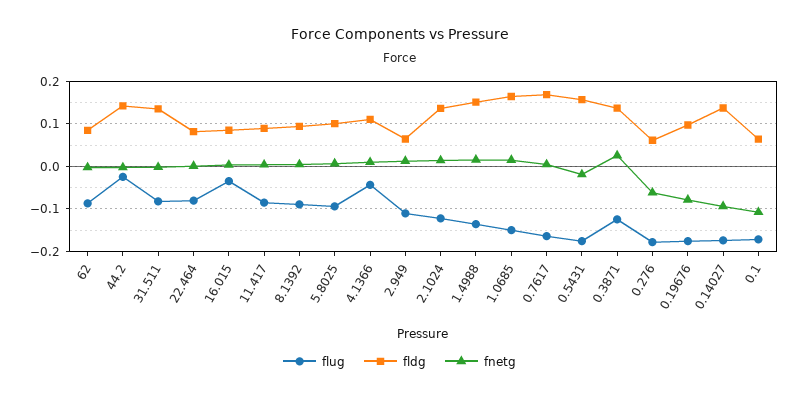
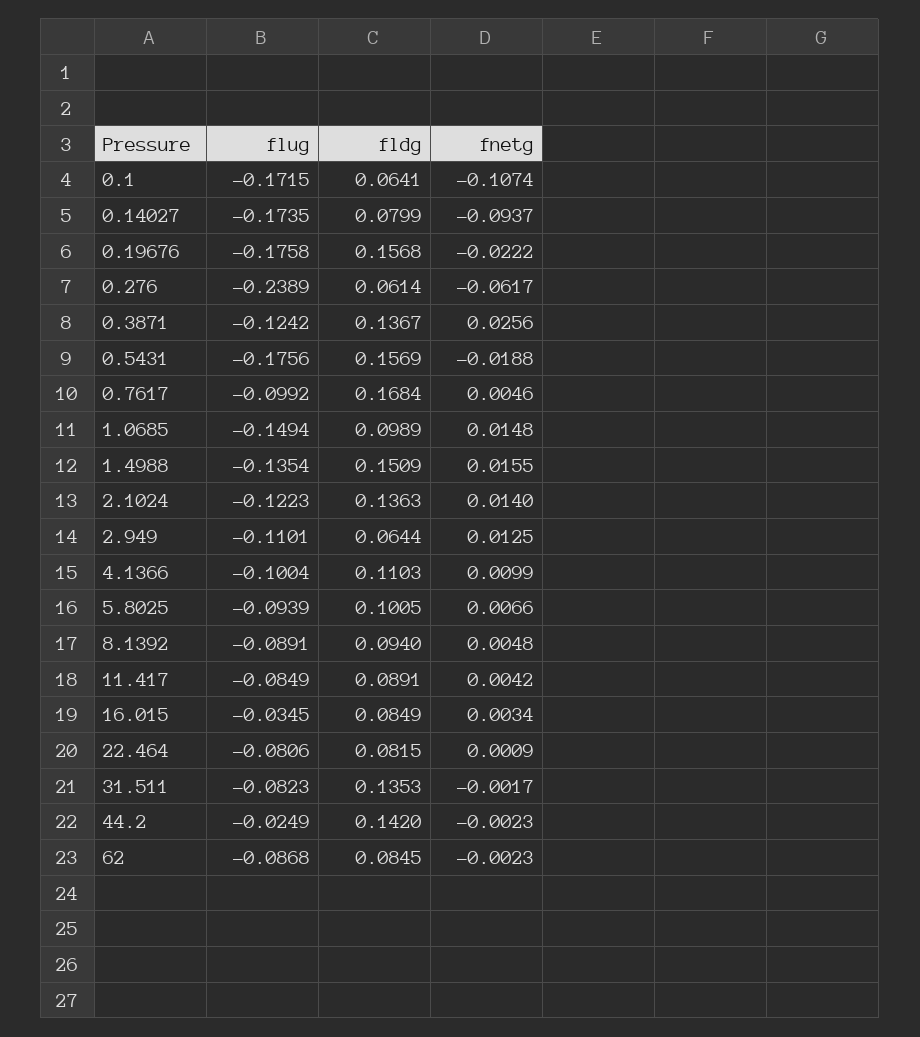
  {
    "flug": {
      "62": -0.0868,
      "44.2": -0.0249,
      "31.511": -0.0823,
      "22.464": -0.0806,
      "16.015": -0.0345,
      "11.417": -0.0849,
      "8.1392": -0.0891,
      "5.8025": -0.0939,
-     "4.1366": -0.04,
+     "4.1366": -0.1004,
      "2.949": -0.1101,
      "2.1024": -0.1223,
      "1.4988": -0.1354,
      "1.0685": -0.1494,
-     "0.7617": -0.16,
+     "0.7617": -0.0992,
      "0.5431": -0.1756,
      "0.3871": -0.1242,
-     "0.276": -0.18,
+     "0.276": -0.2389,
      "0.19676": -0.1758,
      "0.14027": -0.1735,
      "0.1": -0.1715
    },
    "fldg": {
      "62": 0.0845,
      "44.2": 0.142,
      "31.511": 0.1353,
      "22.464": 0.0815,
      "16.015": 0.0849,
      "11.417": 0.0891,
      "8.1392": 0.094,
      "5.8025": 0.1005,
      "4.1366": 0.1103,
      "2.949": 0.0644,
      "2.1024": 0.1363,
      "1.4988": 0.1509,
-     "1.0685": 0.16,
+     "1.0685": 0.0989,
      "0.7617": 0.1684,
      "0.5431": 0.1569,
      "0.3871": 0.1367,
      "0.276": 0.0614,
-     "0.19676": 0.1,
+     "0.19676": 0.1568,
-     "0.14027": 0.14,
+     "0.14027": 0.0799,
      "0.1": 0.0641
    },
    "fnetg": {
      "62": -0.0023,
      "44.2": -0.0023,
      "31.511": -0.0017,
      "22.464": 0.0009,
      "16.015": 0.0034,
      "11.417": 0.0042,
      "8.1392": 0.0048,
      "5.8025": 0.0066,
      "4.1366": 0.0099,
      "2.949": 0.0125,
      "2.1024": 0.014,
      "1.4988": 0.0155,
      "1.0685": 0.0148,
      "0.7617": 0.0046,
      "0.5431": -0.0188,
      "0.3871": 0.0256,
      "0.276": -0.0617,
-     "0.19676": -0.08,
+     "0.19676": -0.0222,
      "0.14027": -0.0937,
      "0.1": -0.1074
    }
  }

